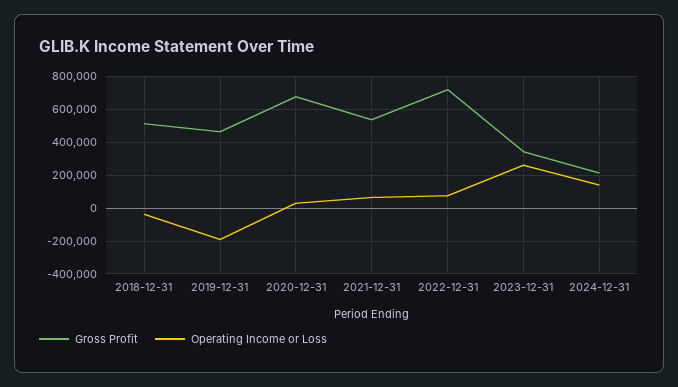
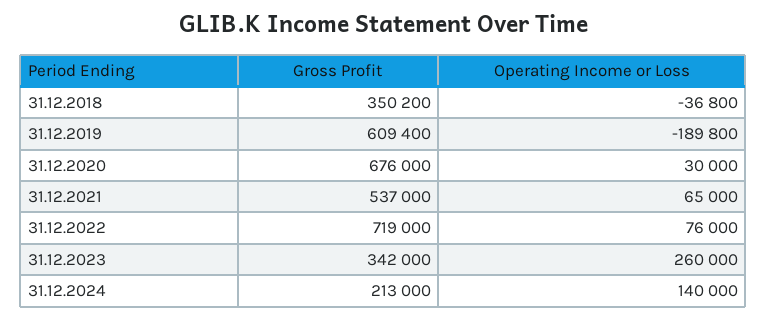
  {
    "Gross Profit": {
-     "2018-12-31": 500000,
+     "2018-12-31": 350200,
-     "2019-12-31": 450000,
+     "2019-12-31": 609400,
      "2020-12-31": 676000,
      "2021-12-31": 537000,
      "2022-12-31": 719000,
      "2023-12-31": 342000,
      "2024-12-31": 213000
    },
    "Operating Income or Loss": {
      "2018-12-31": -36800,
      "2019-12-31": -189800,
      "2020-12-31": 30000,
      "2021-12-31": 65000,
      "2022-12-31": 76000,
      "2023-12-31": 260000,
      "2024-12-31": 140000
    }
  }

